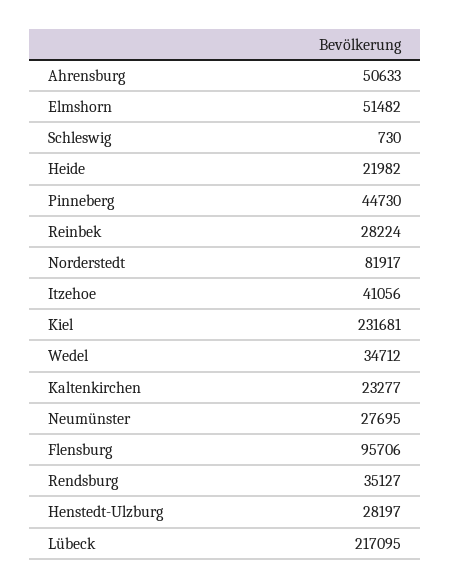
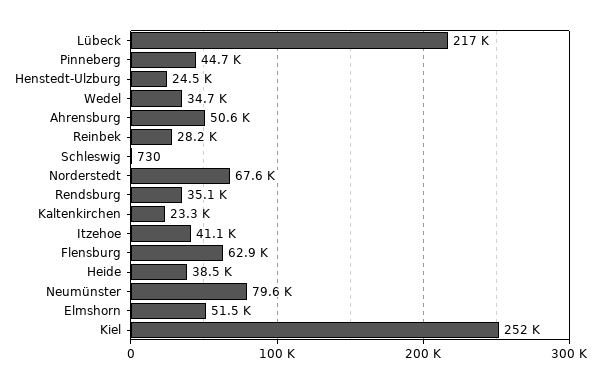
  {
    "Ahrensburg": 50633,
    "Elmshorn": 51482,
    "Schleswig": 730,
-   "Heide": 21982,
+   "Heide": 38500,
    "Pinneberg": 44730,
    "Reinbek": 28224,
-   "Norderstedt": 81917,
+   "Norderstedt": 67600,
    "Itzehoe": 41056,
-   "Kiel": 231681,
+   "Kiel": 252000,
    "Wedel": 34712,
    "Kaltenkirchen": 23277,
-   "Neumünster": 27695,
+   "Neumünster": 79600,
-   "Flensburg": 95706,
+   "Flensburg": 62900,
    "Rendsburg": 35127,
-   "Henstedt-Ulzburg": 28197,
+   "Henstedt-Ulzburg": 24500,
    "Lübeck": 217095
  }

